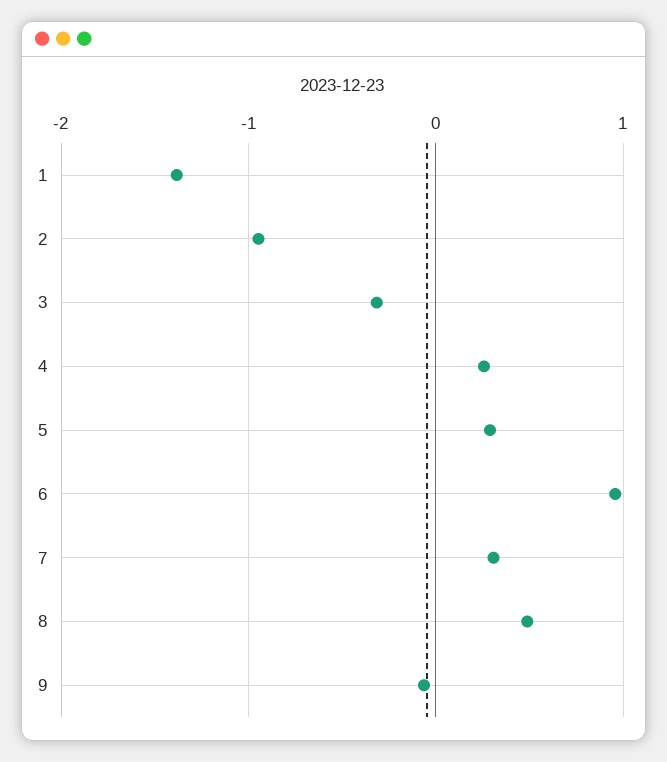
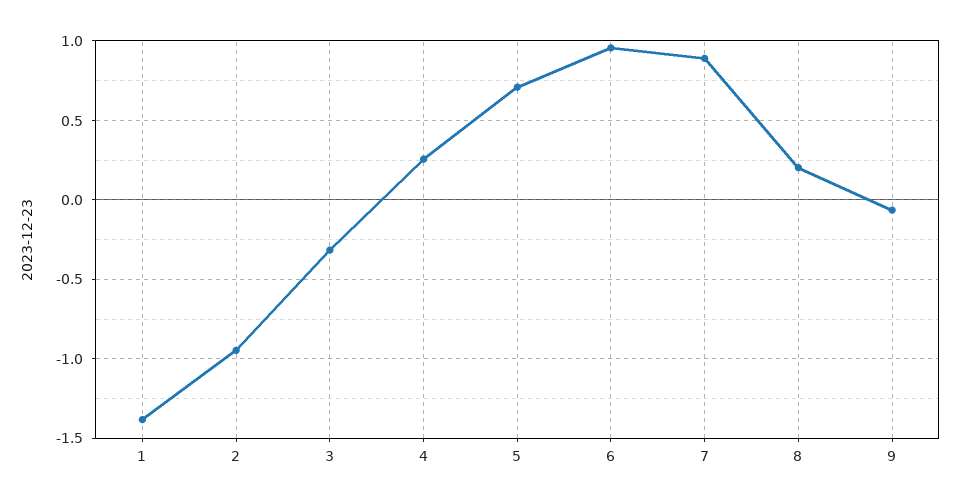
  {
    "1": -1.4,
    "2": -0.95,
    "3": -0.3,
    "4": 0.25,
-   "5": 0.3,
+   "5": 0.7,
    "6": 0.95,
-   "7": 0.3,
+   "7": 0.9,
-   "8": 0.5,
+   "8": 0.2,
    "9": -0.05
  }

